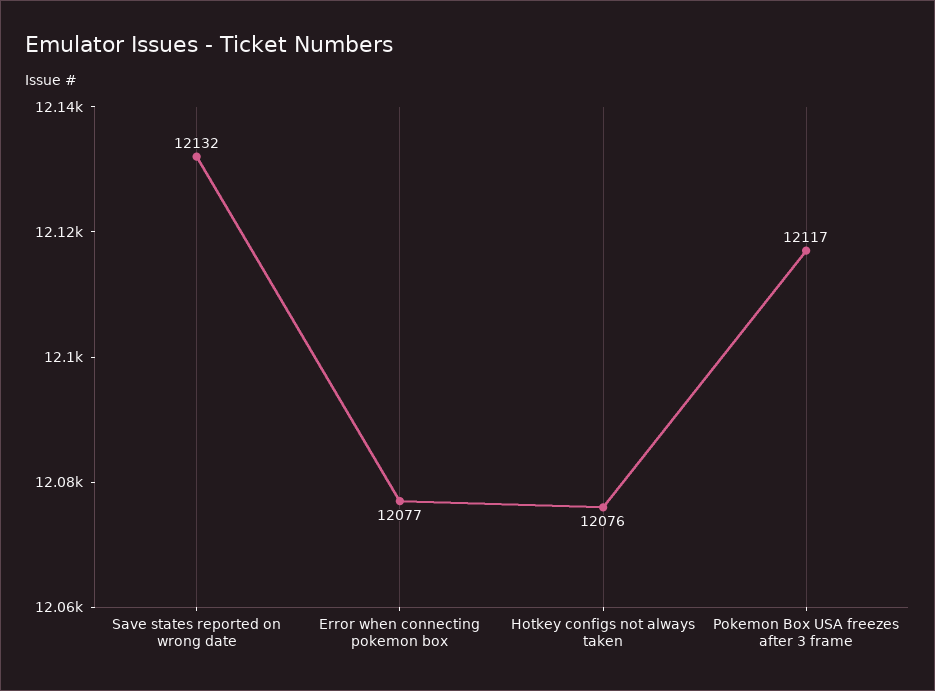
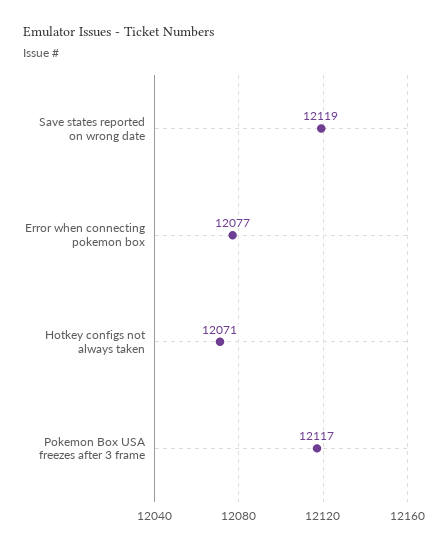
  {
-   "Save states reported on wrong date": 12132,
+   "Save states reported on wrong date": 12119,
    "Error when connecting pokemon box": 12077,
-   "Hotkey configs not always taken": 12076,
+   "Hotkey configs not always taken": 12071,
    "Pokemon Box USA freezes after 3 frame": 12117
  }

